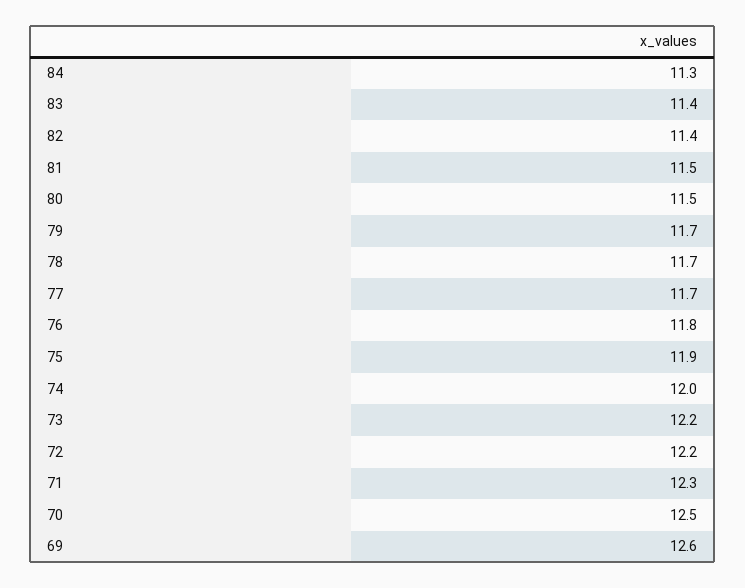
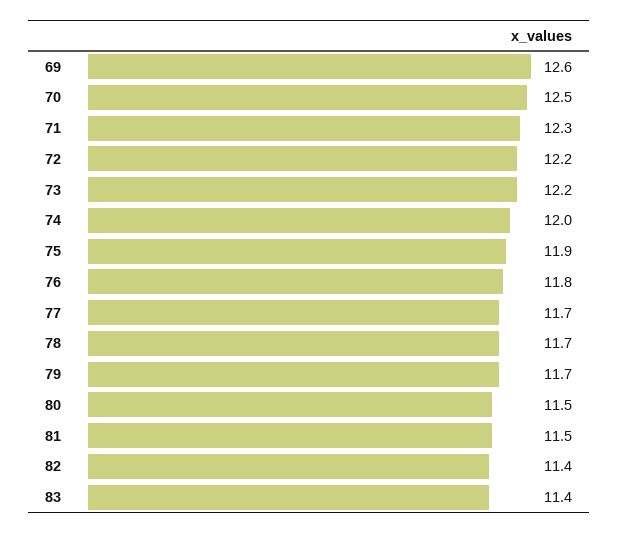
  {
-   "84": 11.3,
    "83": 11.4,
    "82": 11.4,
    "81": 11.5,
    "80": 11.5,
    "79": 11.7,
    "78": 11.7,
    "77": 11.7,
    "76": 11.8,
    "75": 11.9,
    "74": 12,
    "73": 12.2,
    "72": 12.2,
    "71": 12.3,
    "70": 12.5,
    "69": 12.6
  }

